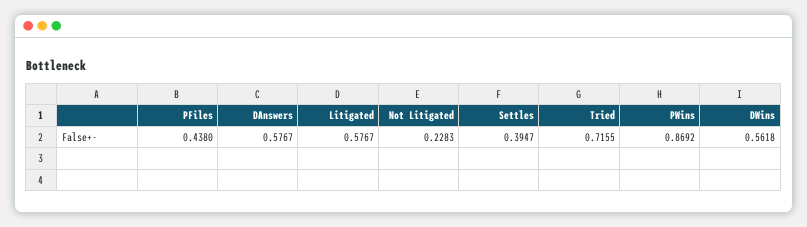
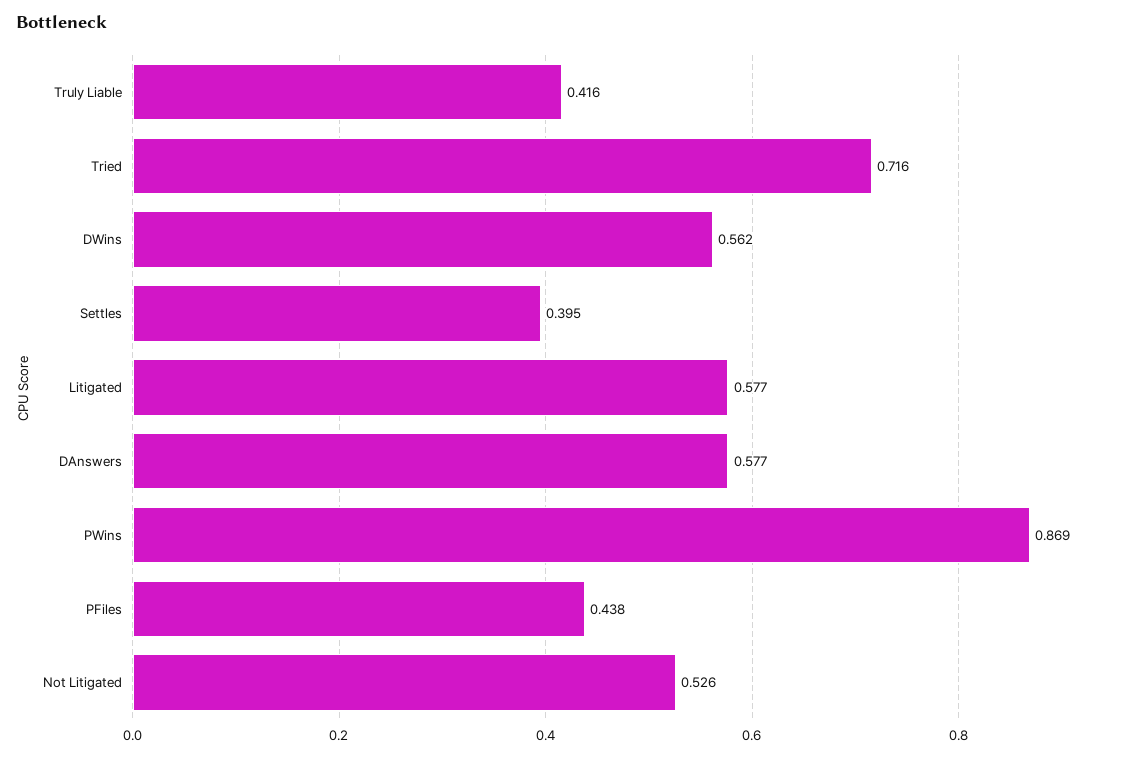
  {
    "PFiles": 0.438,
    "DAnswers": 0.5767,
    "Litigated": 0.5767,
-   "Not Litigated": 0.2283,
+   "Not Litigated": 0.526,
    "Settles": 0.3947,
    "Tried": 0.7155,
    "PWins": 0.8692,
-   "DWins": 0.5618
+   "DWins": 0.5618,
+   "Truly Liable": 0.416
  }

